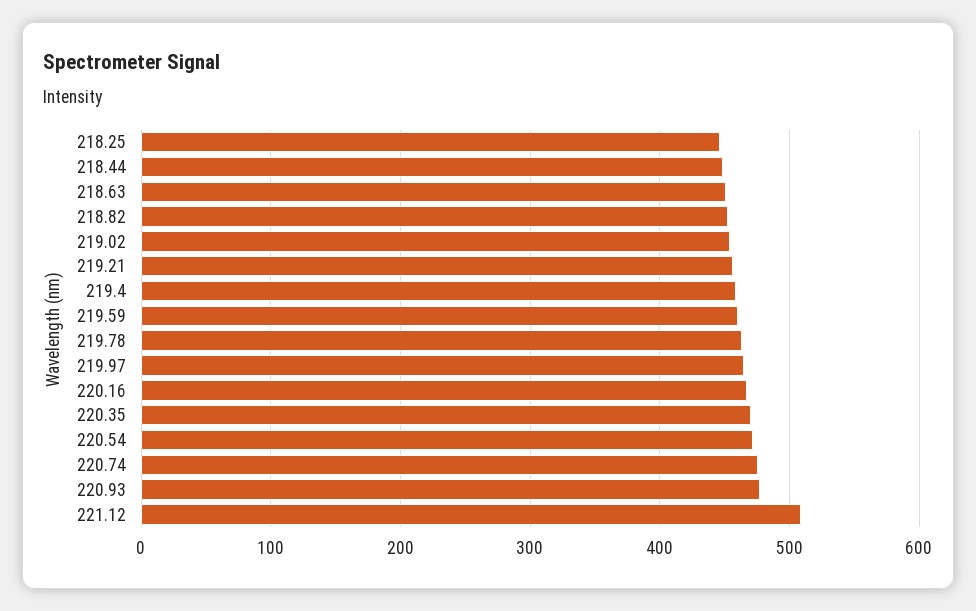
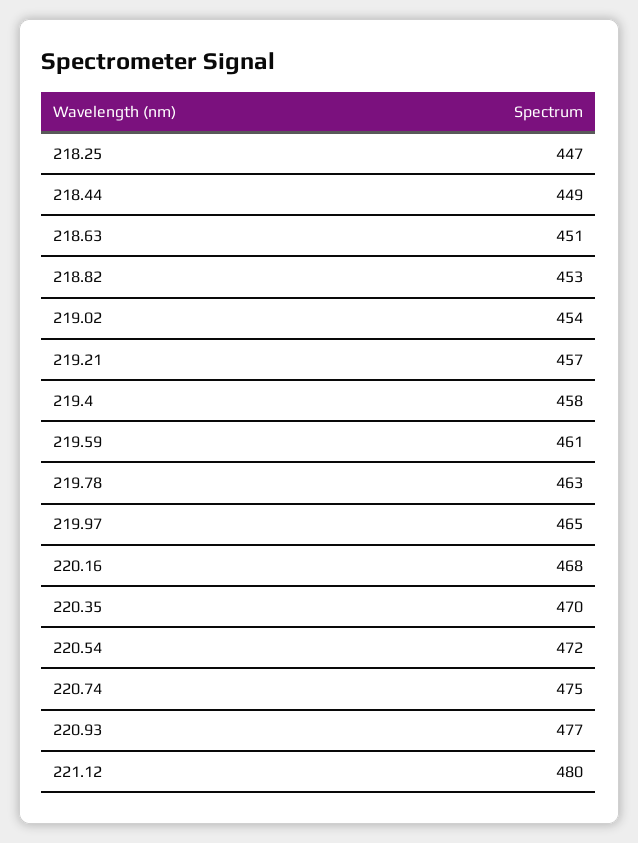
  {
    "218.25": 447,
    "218.44": 449,
    "218.63": 451,
    "218.82": 453,
    "219.02": 454,
    "219.21": 457,
    "219.4": 458,
    "219.59": 461,
    "219.78": 463,
    "219.97": 465,
    "220.16": 468,
    "220.35": 470,
    "220.54": 472,
    "220.74": 475,
    "220.93": 477,
-   "221.12": 510
+   "221.12": 480
  }

